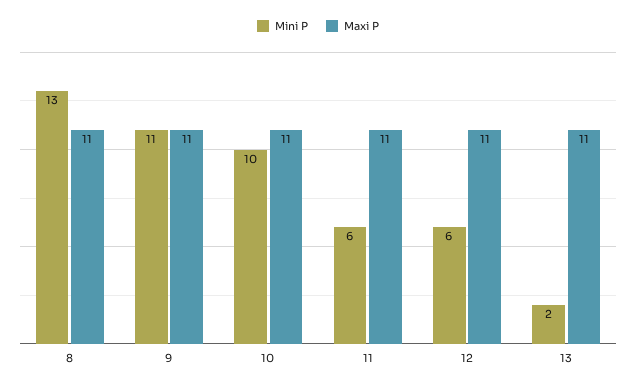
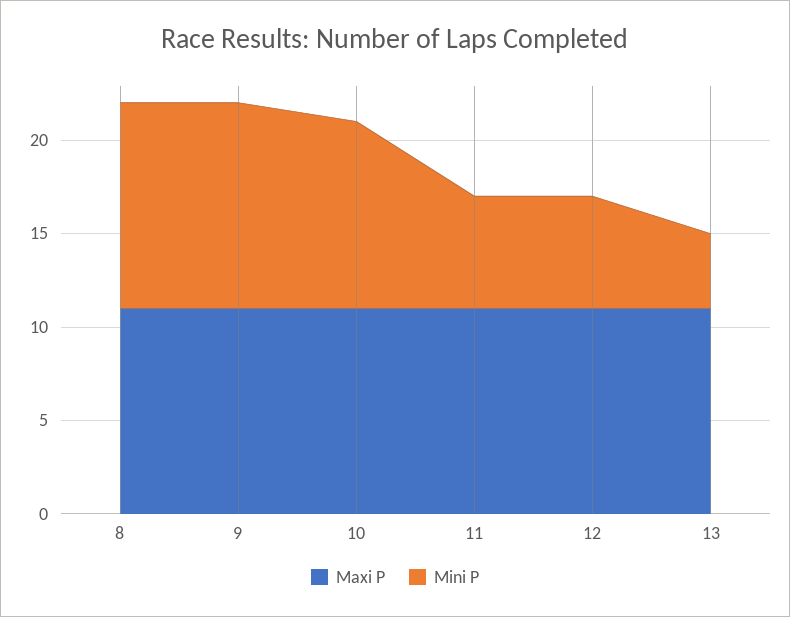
  {
    "Mini P": {
-     "8": 13,
+     "8": 11,
      "9": 11,
      "10": 10,
      "11": 6,
      "12": 6,
-     "13": 2
+     "13": 4
    },
    "Maxi P": {
      "8": 11,
      "9": 11,
      "10": 11,
      "11": 11,
      "12": 11,
      "13": 11
    }
  }

